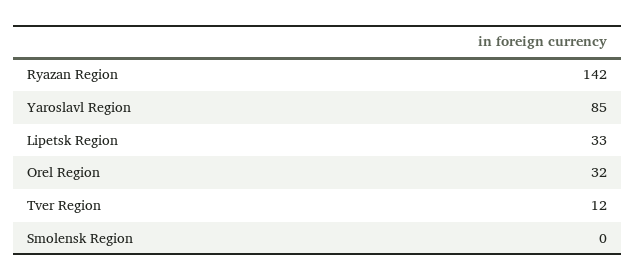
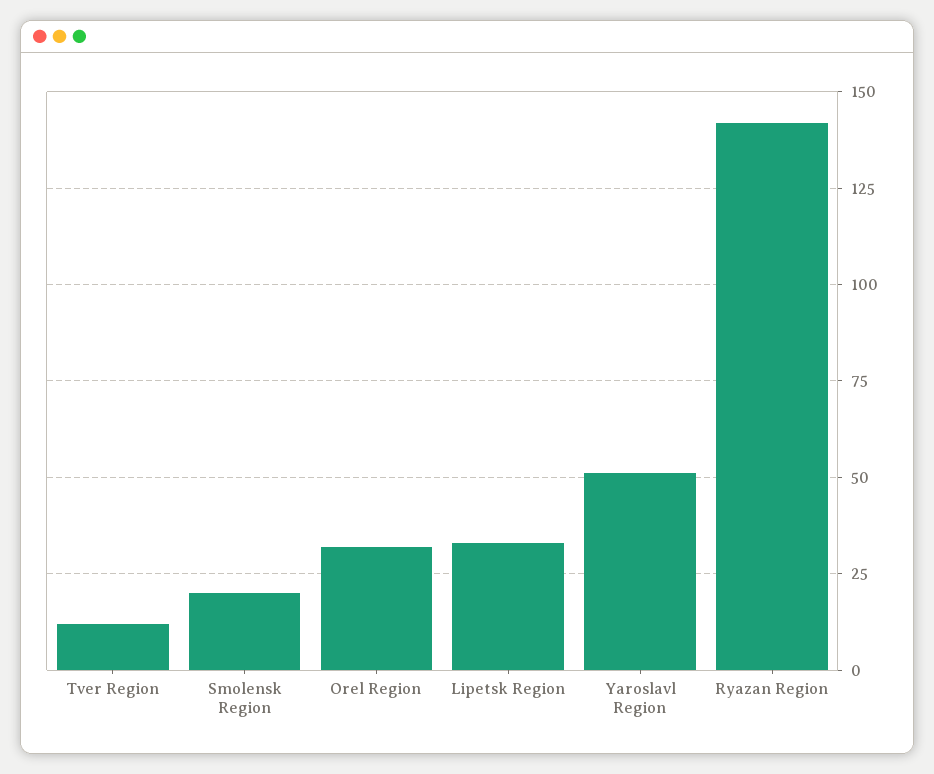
  {
    "Ryazan Region": 142,
-   "Yaroslavl Region": 85,
+   "Yaroslavl Region": 50,
    "Lipetsk Region": 33,
    "Orel Region": 32,
    "Tver Region": 12,
-   "Smolensk Region": 0
+   "Smolensk Region": 20
  }

